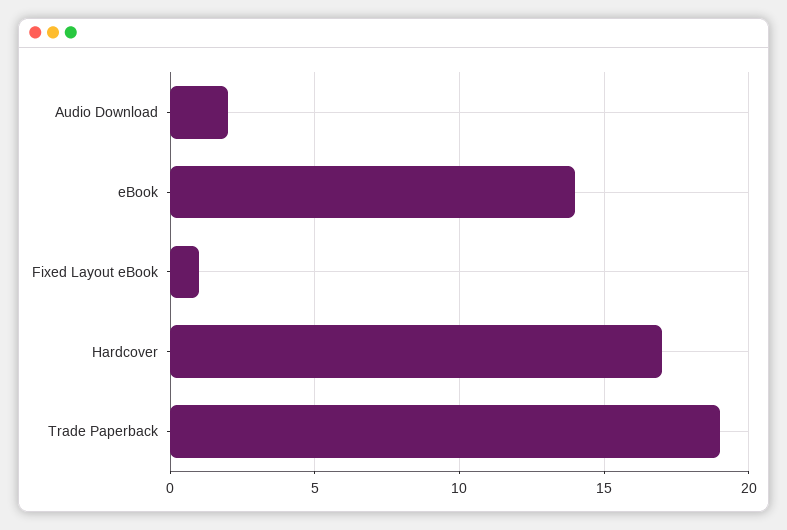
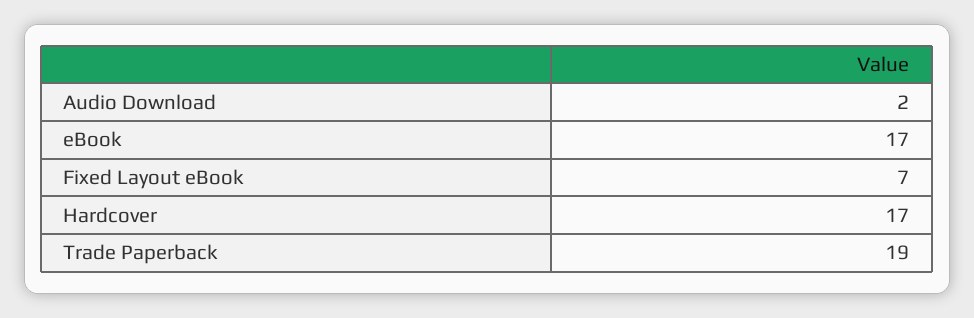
  {
    "Audio Download": 2,
-   "eBook": 14,
+   "eBook": 17,
-   "Fixed Layout eBook": 1,
+   "Fixed Layout eBook": 7,
    "Hardcover": 17,
    "Trade Paperback": 19
  }

